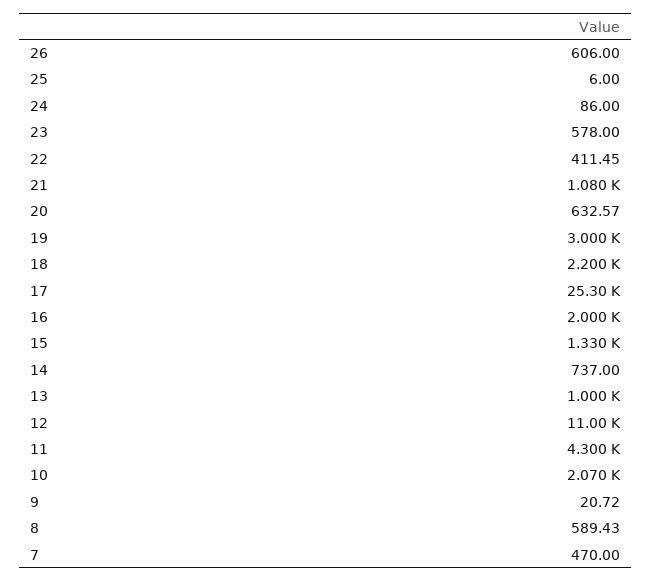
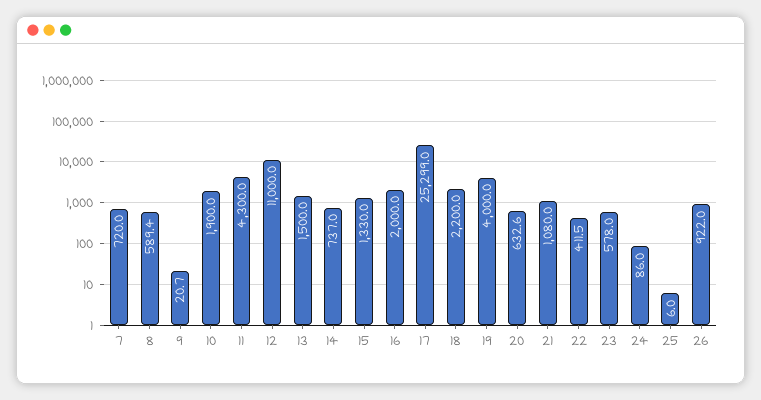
  {
-   "26": 606,
+   "26": 922,
    "25": 6,
    "24": 86,
    "23": 578,
    "22": 411.45,
    "21": 1080,
    "20": 632.57,
-   "19": 3000,
+   "19": 4000,
    "18": 2200,
    "17": 25299,
    "16": 2000,
    "15": 1330,
    "14": 737,
-   "13": 1000,
+   "13": 1500,
    "12": 11000,
    "11": 4300,
-   "10": 2070,
+   "10": 1900,
    "9": 20.72,
    "8": 589.43,
-   "7": 470
+   "7": 720
  }

